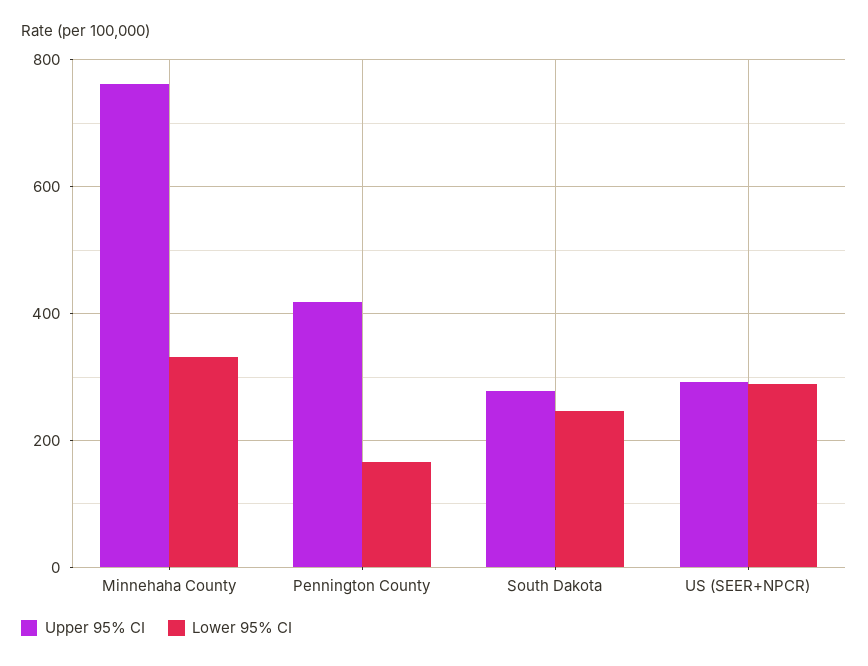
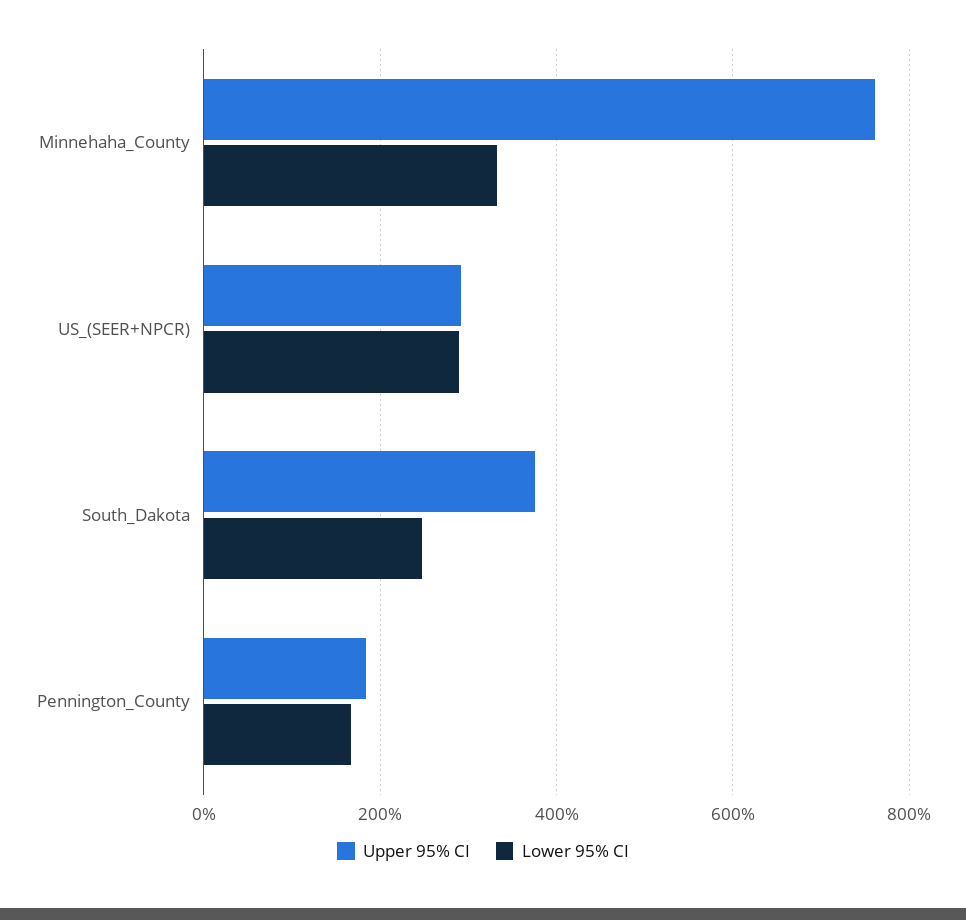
  {
    "Upper 95% CI": {
      "Minnehaha County": 760,
-     "Pennington County": 420,
+     "Pennington County": 180,
-     "South Dakota": 280,
+     "South Dakota": 380,
      "US (SEER+NPCR)": 300
    },
    "Lower 95% CI": {
      "Minnehaha County": 340,
      "Pennington County": 160,
      "South Dakota": 240,
      "US (SEER+NPCR)": 280
    }
  }

